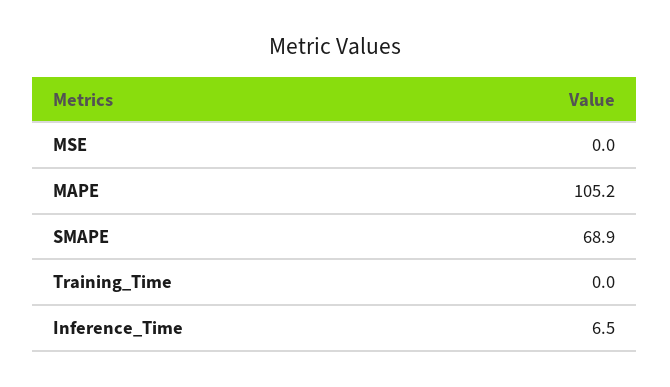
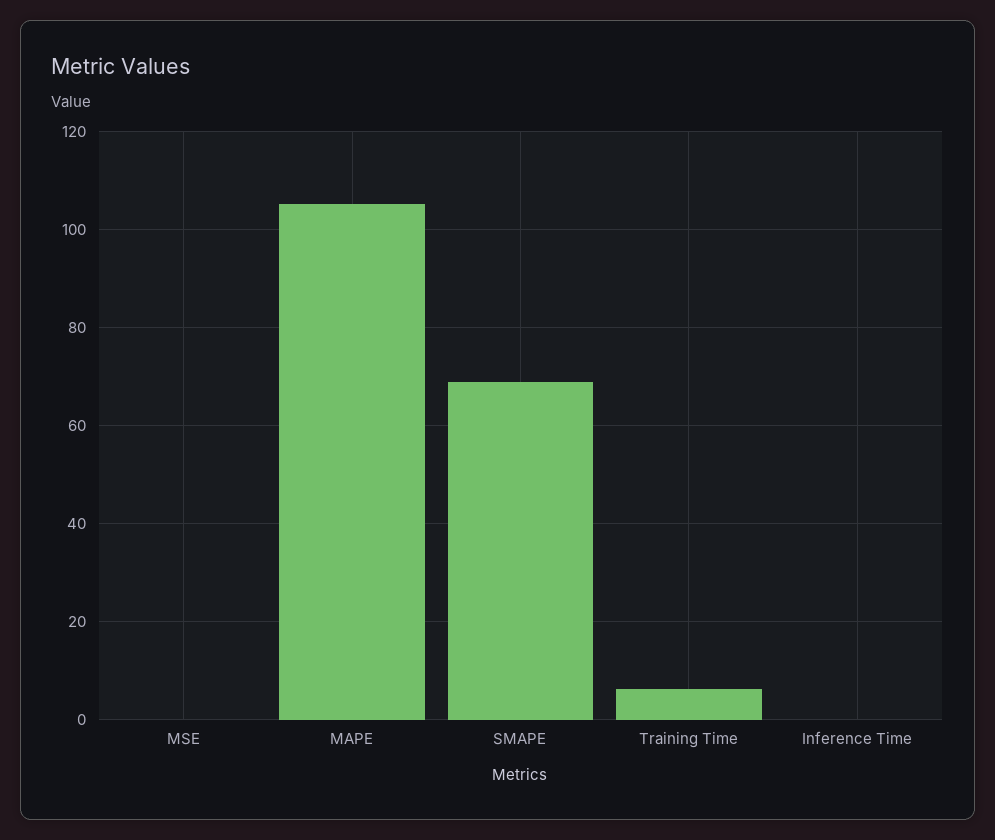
  {
    "MSE": 0,
    "MAPE": 105.2,
    "SMAPE": 68.9,
-   "Training_Time": 0,
+   "Training_Time": 6,
-   "Inference_Time": 6.5
+   "Inference_Time": 0
  }

